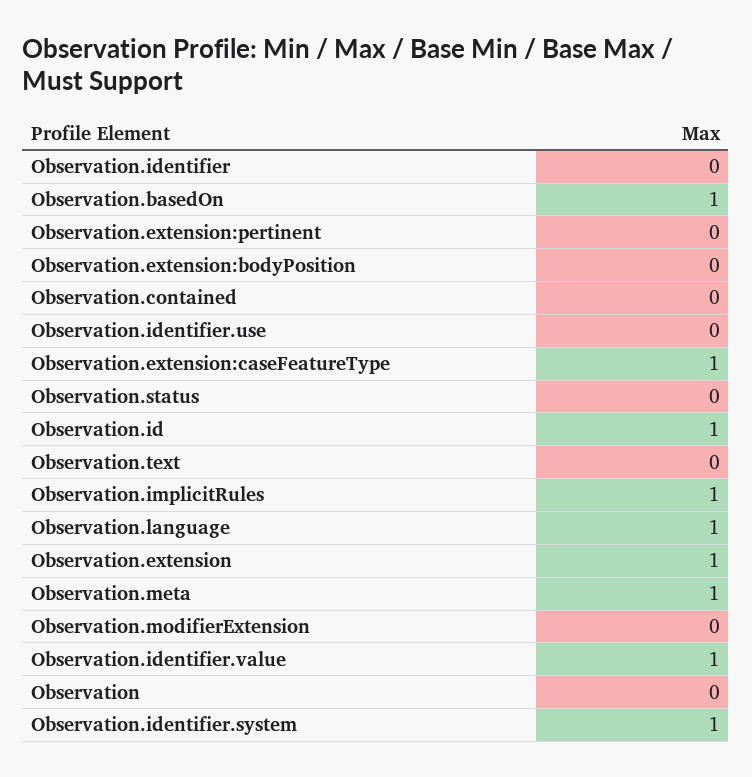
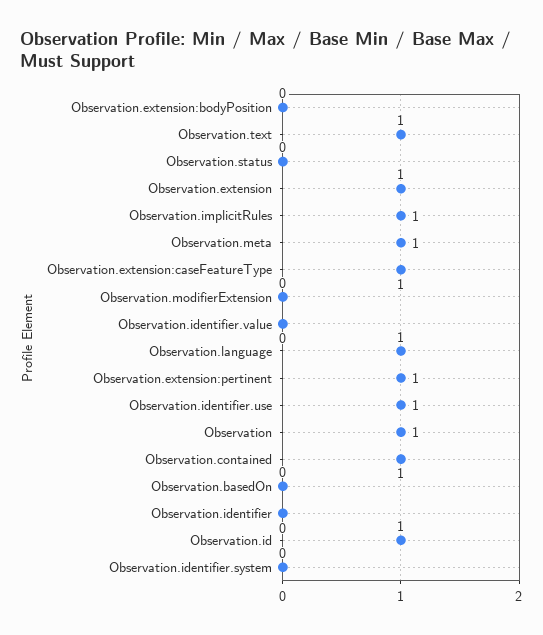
  {
    "Observation.identifier": 0,
-   "Observation.basedOn": 1,
+   "Observation.basedOn": 0,
-   "Observation.extension:pertinent": 0,
+   "Observation.extension:pertinent": 1,
    "Observation.extension:bodyPosition": 0,
-   "Observation.contained": 0,
+   "Observation.contained": 1,
-   "Observation.identifier.use": 0,
+   "Observation.identifier.use": 1,
    "Observation.extension:caseFeatureType": 1,
    "Observation.status": 0,
    "Observation.id": 1,
-   "Observation.text": 0,
+   "Observation.text": 1,
    "Observation.implicitRules": 1,
    "Observation.language": 1,
    "Observation.extension": 1,
    "Observation.meta": 1,
    "Observation.modifierExtension": 0,
-   "Observation.identifier.value": 1,
+   "Observation.identifier.value": 0,
-   "Observation": 0,
+   "Observation": 1,
-   "Observation.identifier.system": 1
+   "Observation.identifier.system": 0
  }

